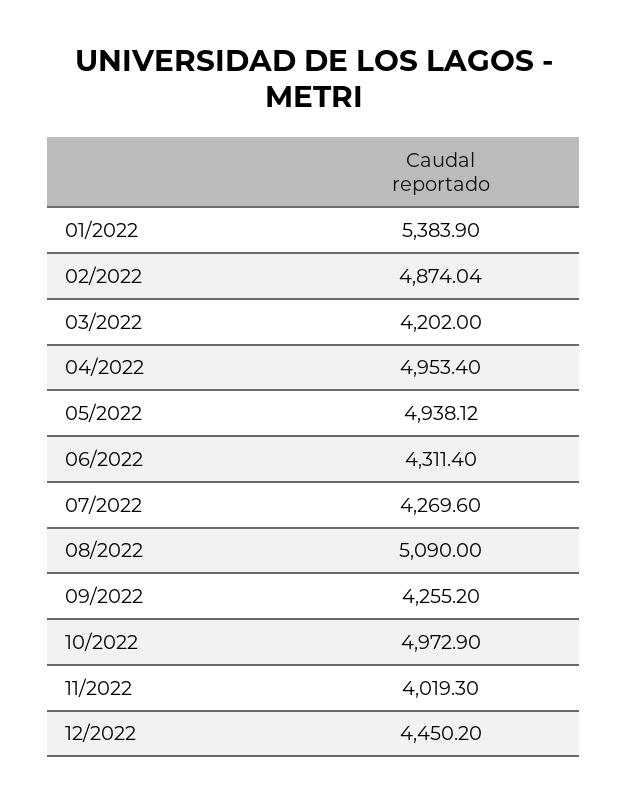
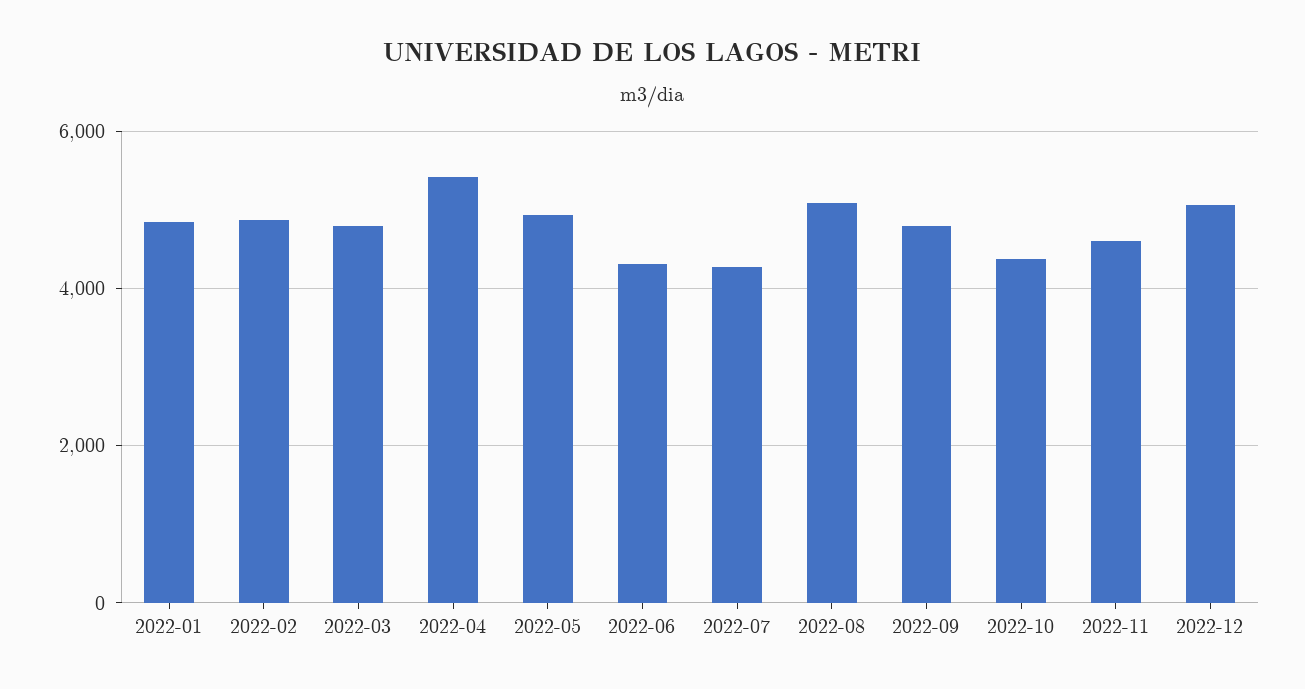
  {
-   "01/2022": 5383.9,
+   "01/2022": 4800,
    "02/2022": 4874.04,
-   "03/2022": 4202,
+   "03/2022": 4800,
-   "04/2022": 4953.4,
+   "04/2022": 5400,
    "05/2022": 4938.12,
    "06/2022": 4311.4,
    "07/2022": 4269.6,
    "08/2022": 5090,
-   "09/2022": 4255.2,
+   "09/2022": 4800,
-   "10/2022": 4972.9,
+   "10/2022": 4400,
-   "11/2022": 4019.3,
+   "11/2022": 4600,
-   "12/2022": 4450.2
+   "12/2022": 5000
  }

